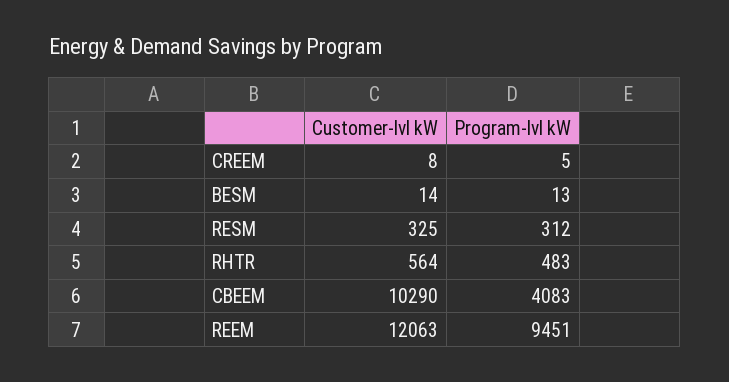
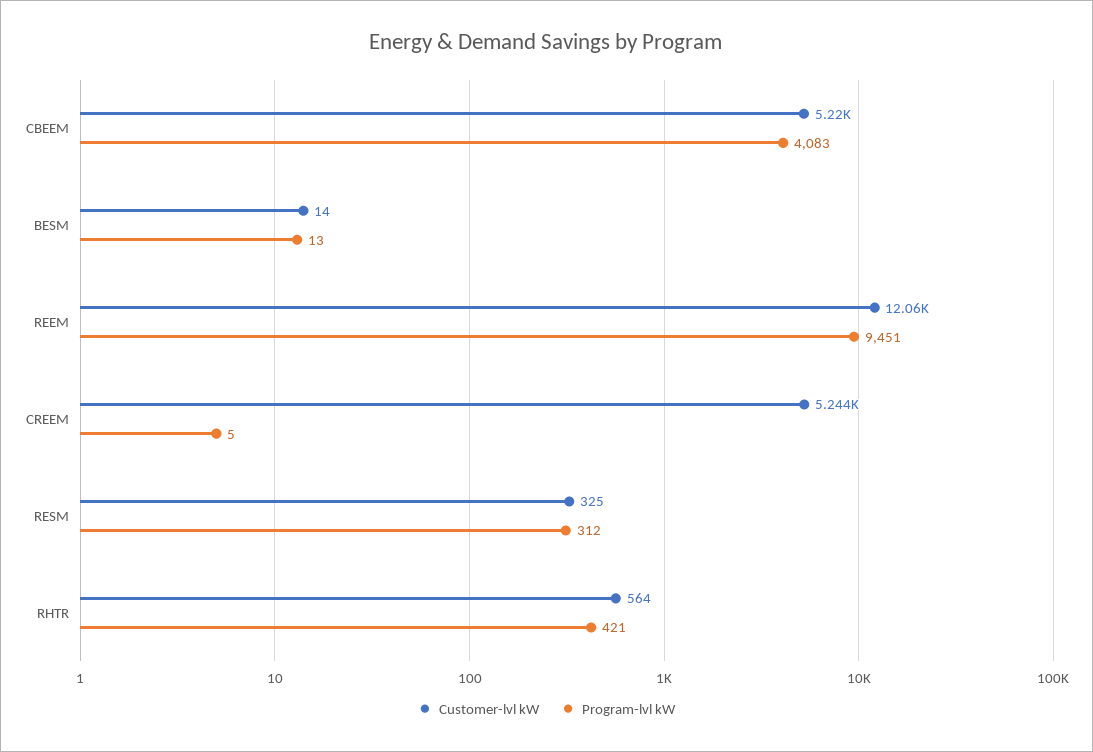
  {
    "Customer-lvl kW": {
-     "CREEM": 8,
+     "CREEM": 5244,
      "BESM": 14,
      "RESM": 325,
      "RHTR": 564,
-     "CBEEM": 10290,
+     "CBEEM": 5220,
      "REEM": 12063
    },
    "Program-lvl kW": {
      "CREEM": 5,
      "BESM": 13,
      "RESM": 312,
-     "RHTR": 483,
+     "RHTR": 421,
      "CBEEM": 4083,
      "REEM": 9451
    }
  }

